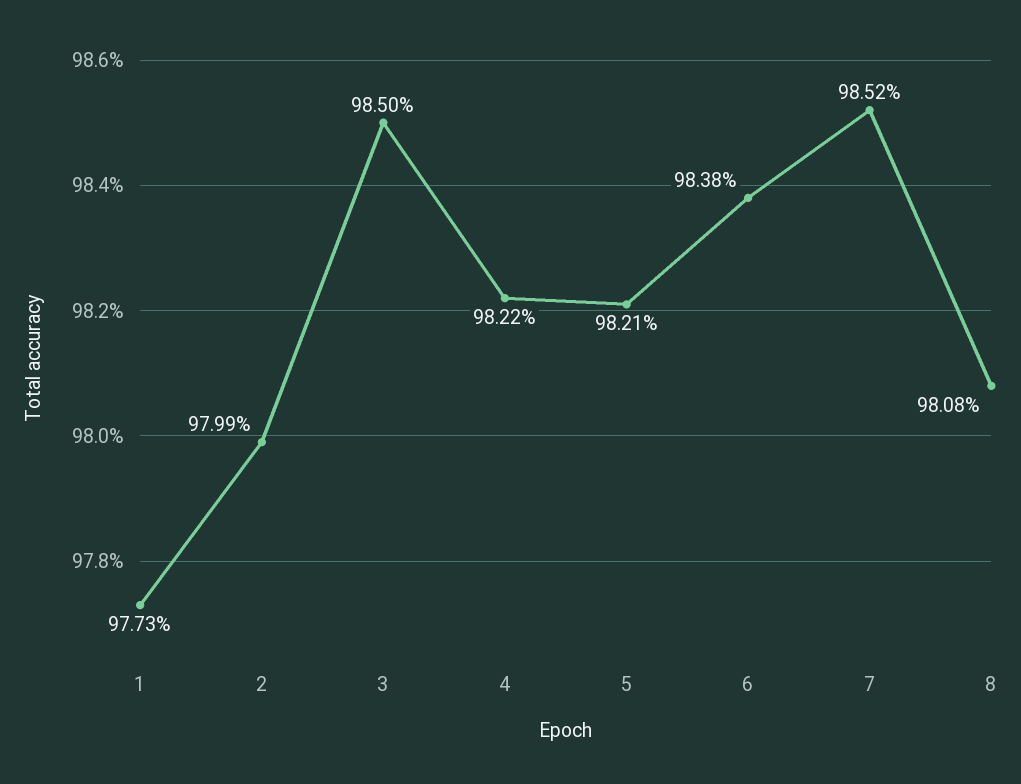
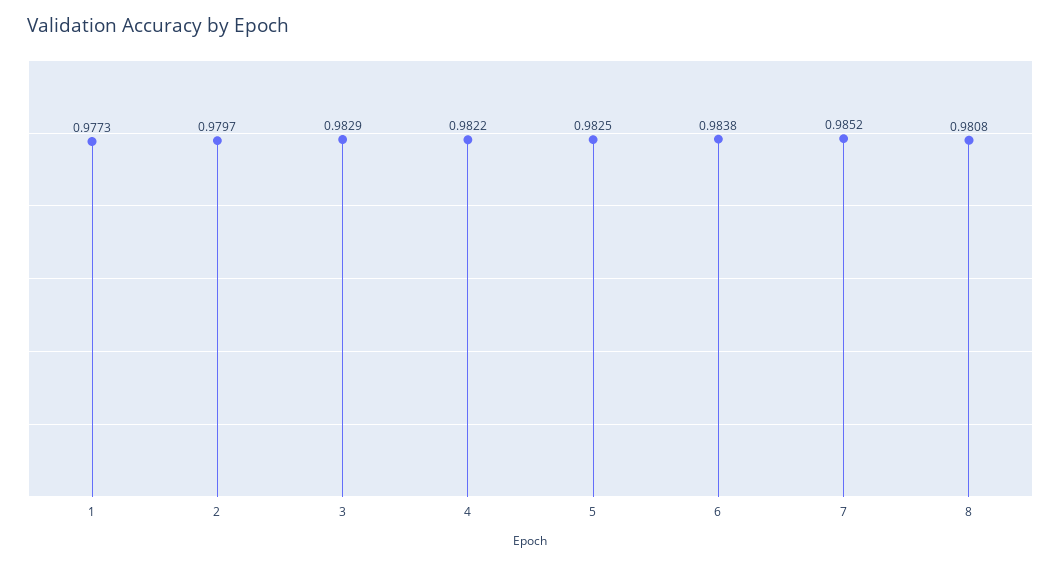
  {
    "1": 0.9773,
-   "2": 0.9799,
+   "2": 0.9797,
-   "3": 0.985,
+   "3": 0.9829,
    "4": 0.9822,
-   "5": 0.9821,
+   "5": 0.9825,
    "6": 0.9838,
    "7": 0.9852,
    "8": 0.9808
  }

